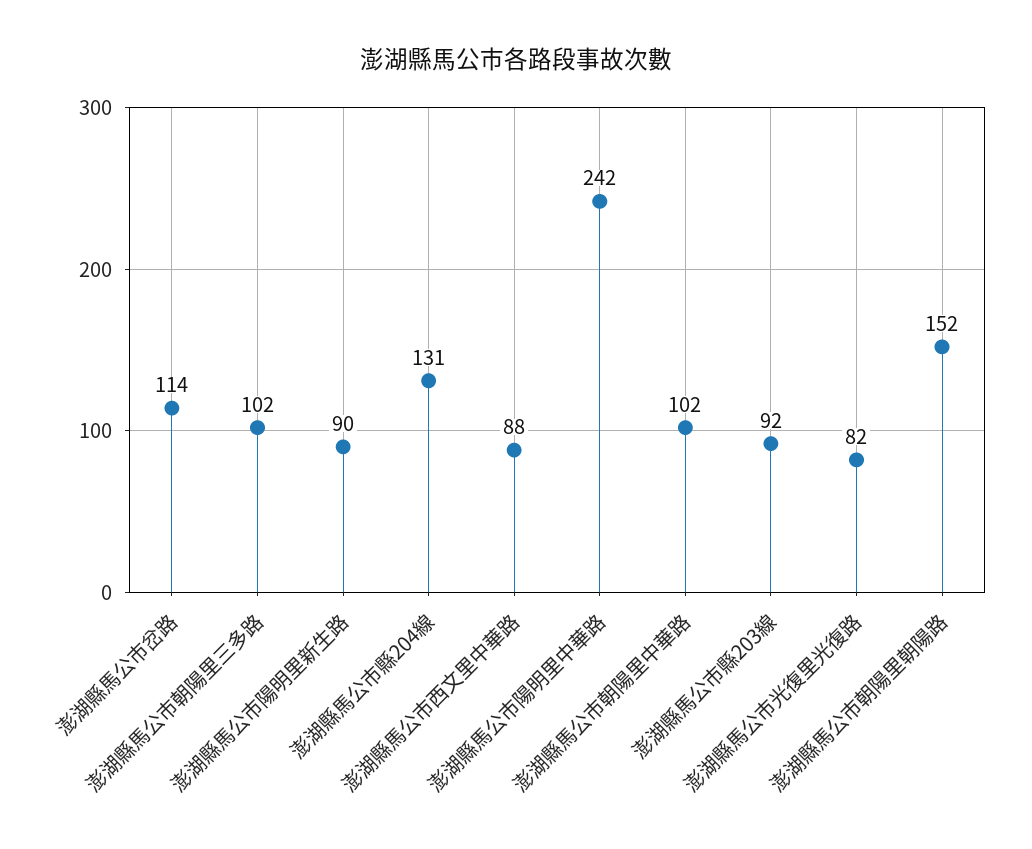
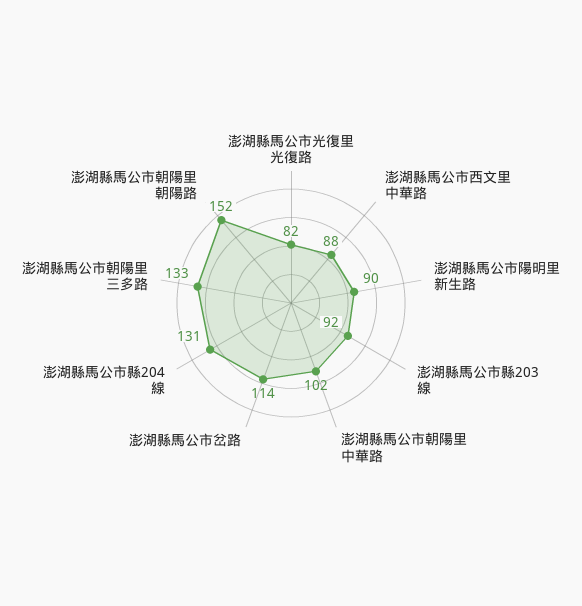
  {
    "澎湖縣馬公市岔路": 114,
-   "澎湖縣馬公市朝陽里三多路": 102,
+   "澎湖縣馬公市朝陽里三多路": 133,
    "澎湖縣馬公市陽明里新生路": 90,
    "澎湖縣馬公市縣204線": 131,
    "澎湖縣馬公市西文里中華路": 88,
-   "澎湖縣馬公市陽明里中華路": 242,
    "澎湖縣馬公市朝陽里中華路": 102,
    "澎湖縣馬公市縣203線": 92,
    "澎湖縣馬公市光復里光復路": 82,
    "澎湖縣馬公市朝陽里朝陽路": 152
  }

